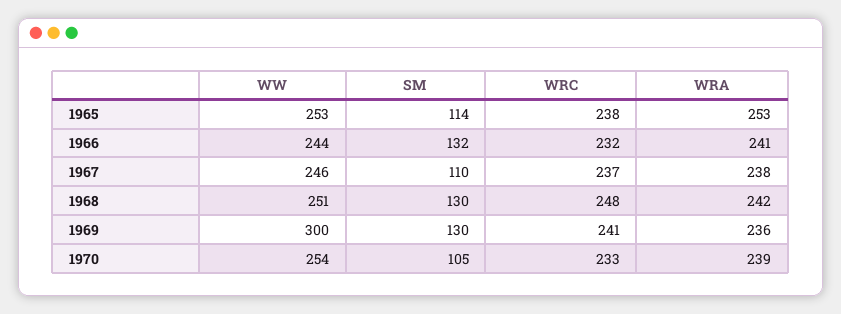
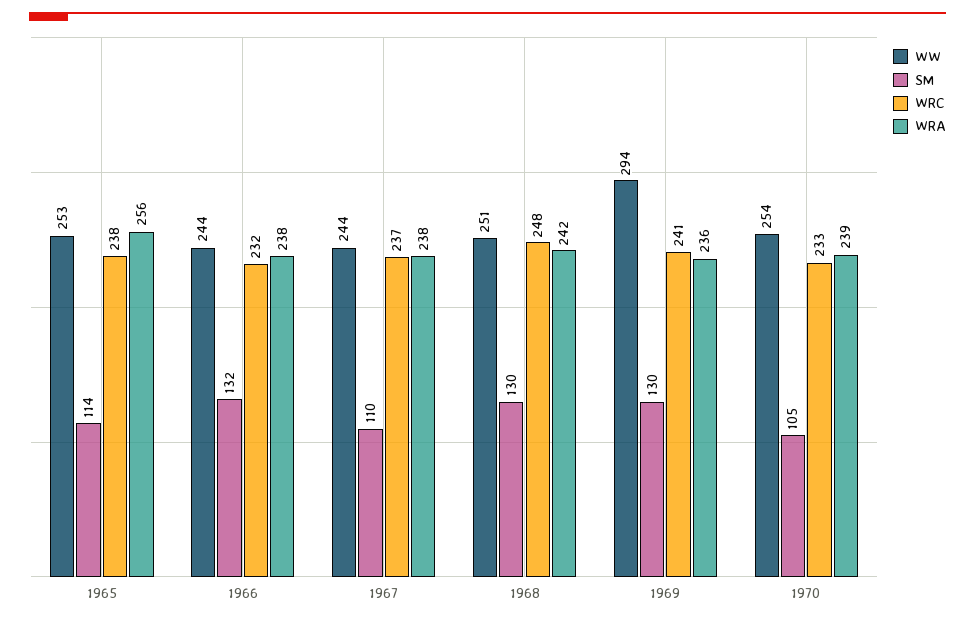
  {
    "WW": {
      "1965": 253,
      "1966": 244,
-     "1967": 246,
+     "1967": 244,
      "1968": 251,
-     "1969": 300,
+     "1969": 294,
      "1970": 254
    },
    "SM": {
      "1965": 114,
      "1966": 132,
      "1967": 110,
      "1968": 130,
      "1969": 130,
      "1970": 105
    },
    "WRC": {
      "1965": 238,
      "1966": 232,
      "1967": 237,
      "1968": 248,
      "1969": 241,
      "1970": 233
    },
    "WRA": {
-     "1965": 253,
+     "1965": 256,
-     "1966": 241,
+     "1966": 238,
      "1967": 238,
      "1968": 242,
      "1969": 236,
      "1970": 239
    }
  }

